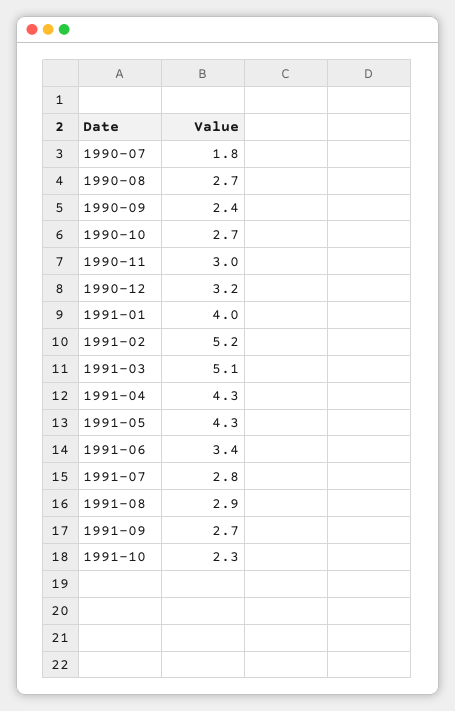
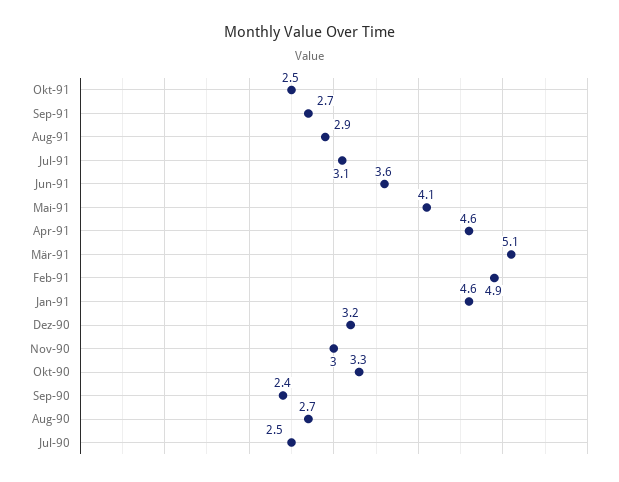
  {
-   "1990-07": 1.8,
+   "1990-07": 2.5,
    "1990-08": 2.7,
    "1990-09": 2.4,
-   "1990-10": 2.7,
+   "1990-10": 3.3,
    "1990-11": 3,
    "1990-12": 3.2,
-   "1991-01": 4,
+   "1991-01": 4.6,
-   "1991-02": 5.2,
+   "1991-02": 4.9,
    "1991-03": 5.1,
-   "1991-04": 4.3,
+   "1991-04": 4.6,
-   "1991-05": 4.3,
+   "1991-05": 4.1,
-   "1991-06": 3.4,
+   "1991-06": 3.6,
-   "1991-07": 2.8,
+   "1991-07": 3.1,
    "1991-08": 2.9,
    "1991-09": 2.7,
-   "1991-10": 2.3
+   "1991-10": 2.5
  }

